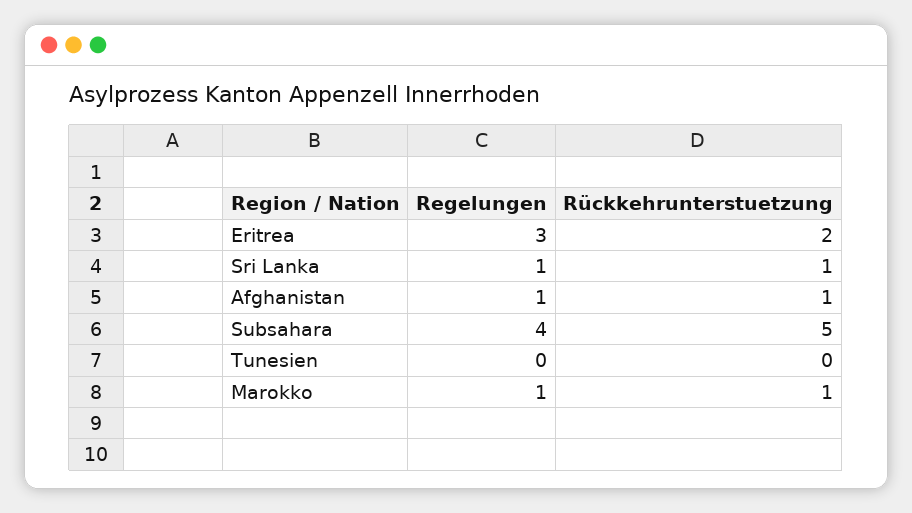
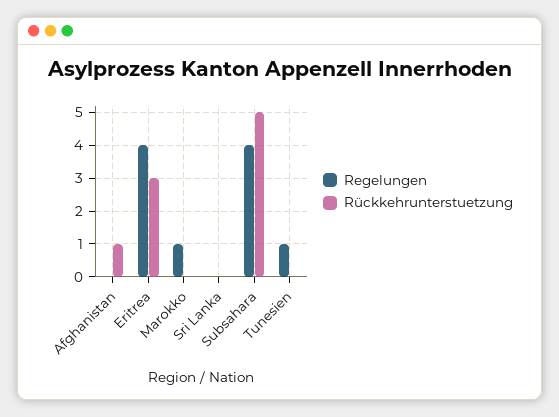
  {
    "Regelungen": {
-     "Eritrea": 3,
+     "Eritrea": 4,
-     "Sri Lanka": 1,
+     "Sri Lanka": 0,
-     "Afghanistan": 1,
+     "Afghanistan": 0,
      "Subsahara": 4,
-     "Tunesien": 0,
+     "Tunesien": 1,
      "Marokko": 1
    },
    "Rückkehrunterstuetzung": {
-     "Eritrea": 2,
+     "Eritrea": 3,
-     "Sri Lanka": 1,
+     "Sri Lanka": 0,
      "Afghanistan": 1,
      "Subsahara": 5,
      "Tunesien": 0,
-     "Marokko": 1
+     "Marokko": 0
    }
  }

